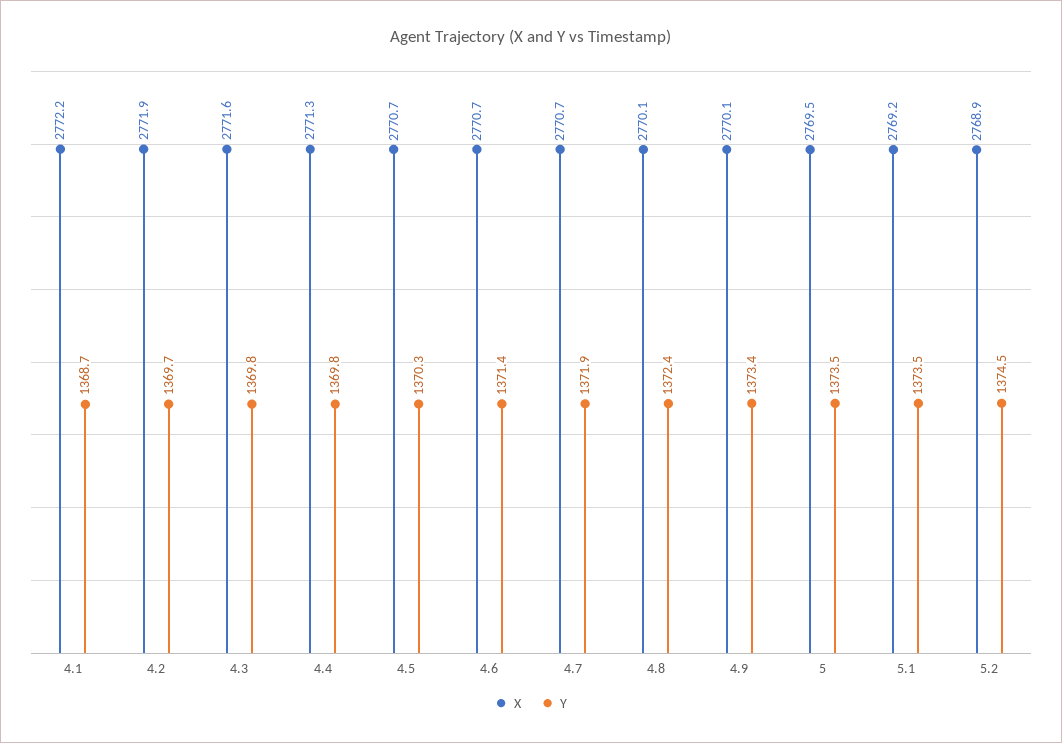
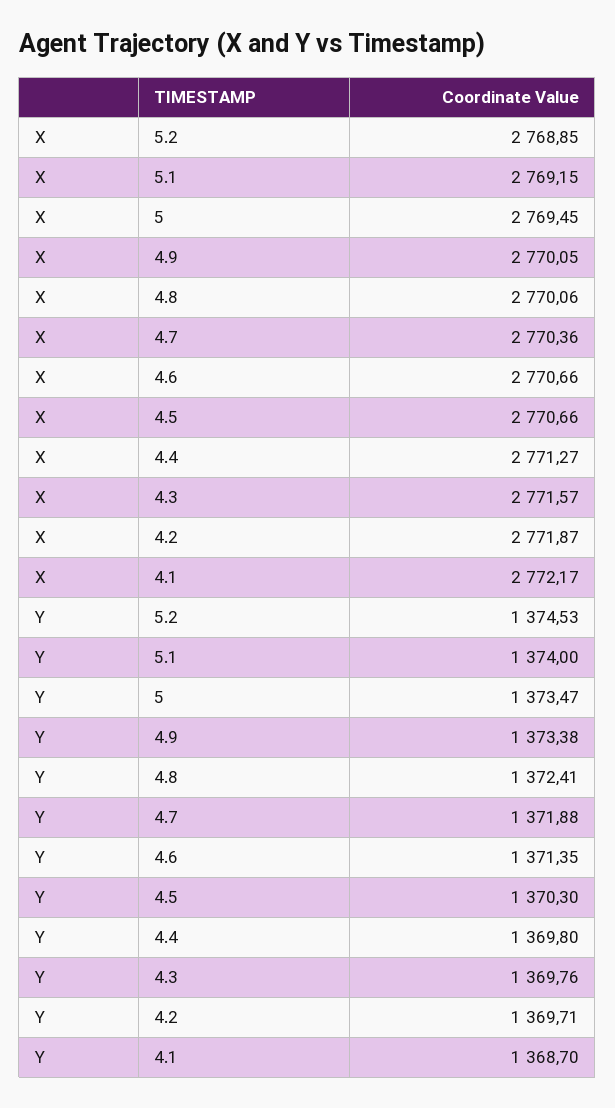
  {
    "X": {
      "4.1": 2772.17,
      "4.2": 2771.87,
      "4.3": 2771.57,
      "4.4": 2771.27,
      "4.5": 2770.66,
      "4.6": 2770.66,
-     "4.7": 2770.7,
+     "4.7": 2770.36,
      "4.8": 2770.06,
      "4.9": 2770.05,
      "5": 2769.45,
      "5.1": 2769.15,
      "5.2": 2768.85
    },
    "Y": {
      "4.1": 1368.7,
      "4.2": 1369.71,
      "4.3": 1369.76,
      "4.4": 1369.8,
      "4.5": 1370.3,
      "4.6": 1371.35,
      "4.7": 1371.88,
      "4.8": 1372.41,
      "4.9": 1373.38,
      "5": 1373.47,
-     "5.1": 1373.5,
+     "5.1": 1374,
      "5.2": 1374.53
    }
  }

